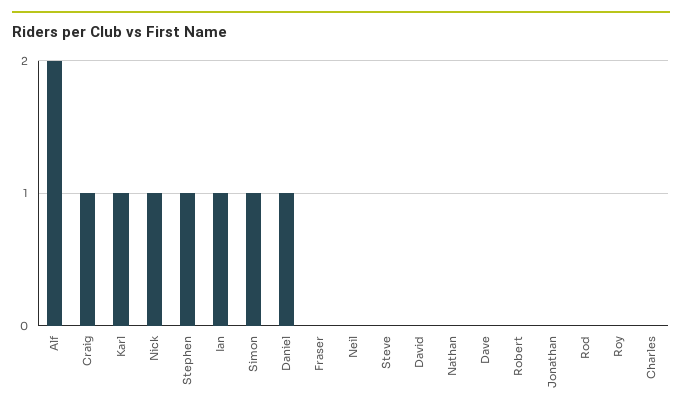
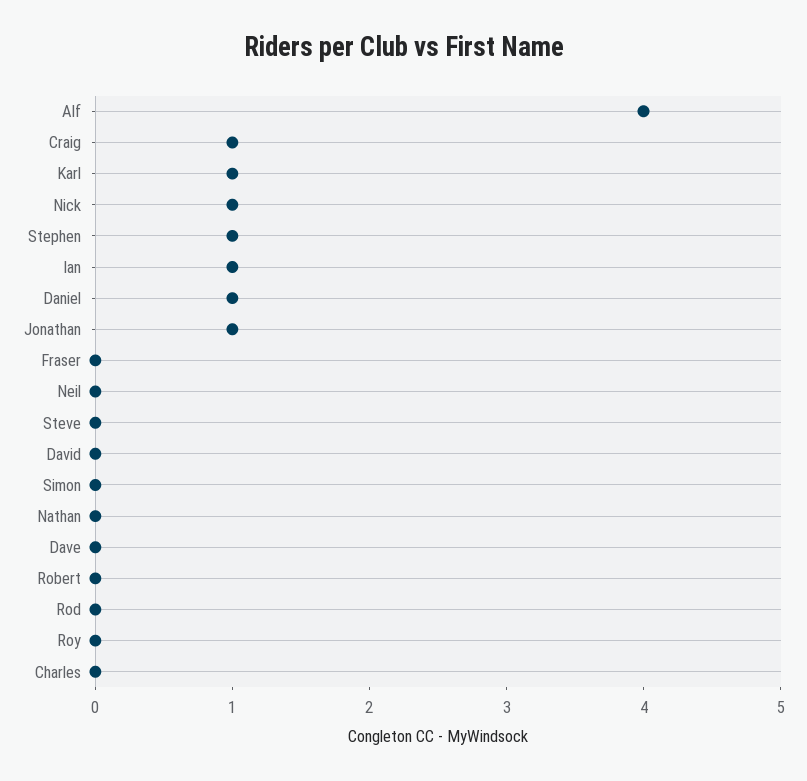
  {
-   "Alf": 2,
+   "Alf": 4,
    "Craig": 1,
    "Karl": 1,
    "Nick": 1,
    "Stephen": 1,
    "Ian": 1,
-   "Simon": 1,
+   "Simon": 0,
    "Daniel": 1,
    "Fraser": 0,
    "Neil": 0,
    "Steve": 0,
    "David": 0,
    "Nathan": 0,
    "Dave": 0,
    "Robert": 0,
-   "Jonathan": 0,
+   "Jonathan": 1,
    "Rod": 0,
    "Roy": 0,
    "Charles": 0
  }

